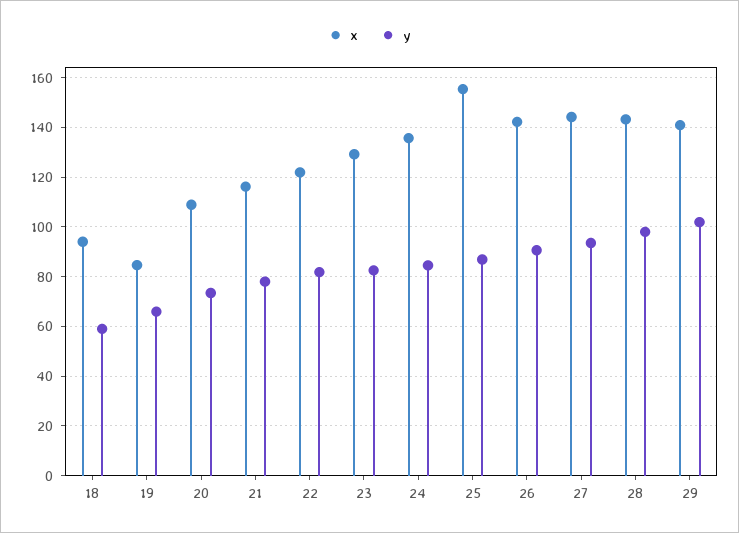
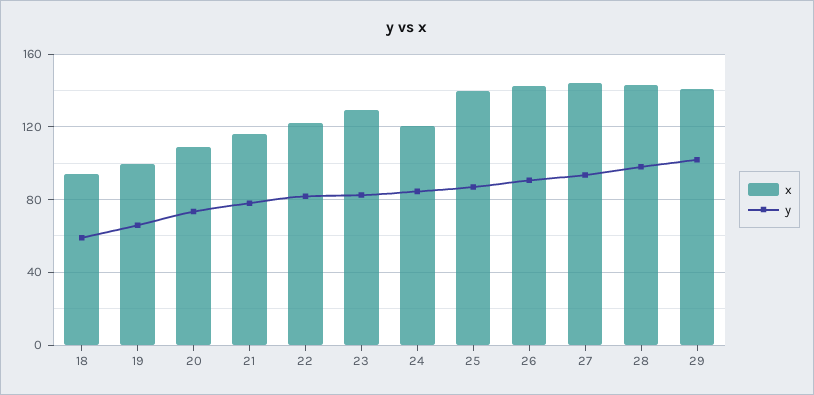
  {
    "x": {
      "18": 95,
-     "19": 85,
+     "19": 100,
      "20": 110,
      "21": 115,
      "22": 122.5,
      "23": 130,
-     "24": 135,
+     "24": 120,
-     "25": 155,
+     "25": 140,
      "26": 142.5,
      "27": 145,
      "28": 142.5,
      "29": 140
    },
    "y": {
      "18": 60,
      "19": 65,
      "20": 72.5,
      "21": 77.5,
      "22": 82.5,
      "23": 82.5,
      "24": 85,
      "25": 87.5,
      "26": 90,
      "27": 92.5,
      "28": 97.5,
      "29": 102.5
    }
  }

